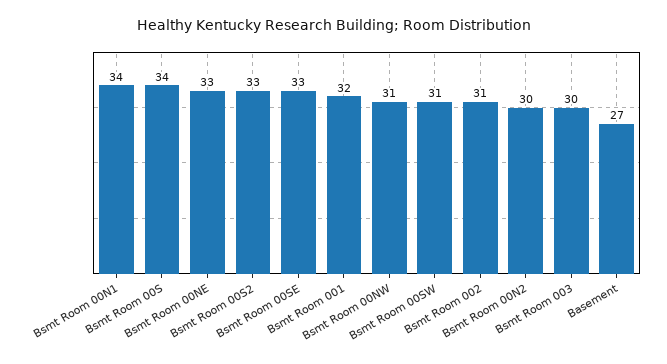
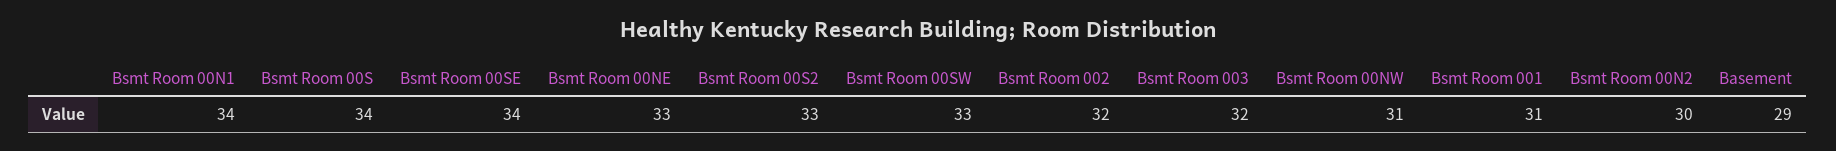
  {
    "Bsmt Room 00N1": 34,
    "Bsmt Room 00S": 34,
    "Bsmt Room 00NE": 33,
    "Bsmt Room 00S2": 33,
-   "Bsmt Room 00SE": 33,
+   "Bsmt Room 00SE": 34,
-   "Bsmt Room 001": 32,
+   "Bsmt Room 001": 31,
    "Bsmt Room 00NW": 31,
-   "Bsmt Room 00SW": 31,
+   "Bsmt Room 00SW": 33,
-   "Bsmt Room 002": 31,
+   "Bsmt Room 002": 32,
    "Bsmt Room 00N2": 30,
-   "Bsmt Room 003": 30,
+   "Bsmt Room 003": 32,
-   "Basement": 27
+   "Basement": 29
  }

